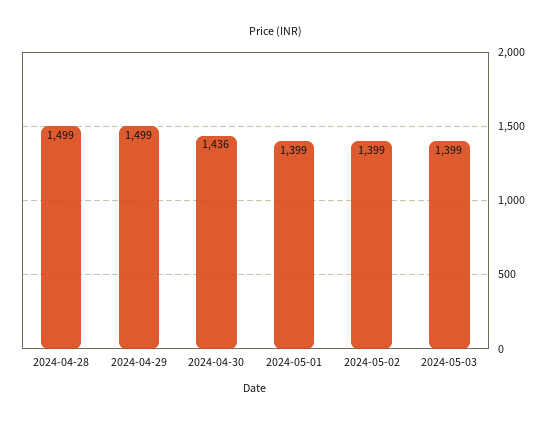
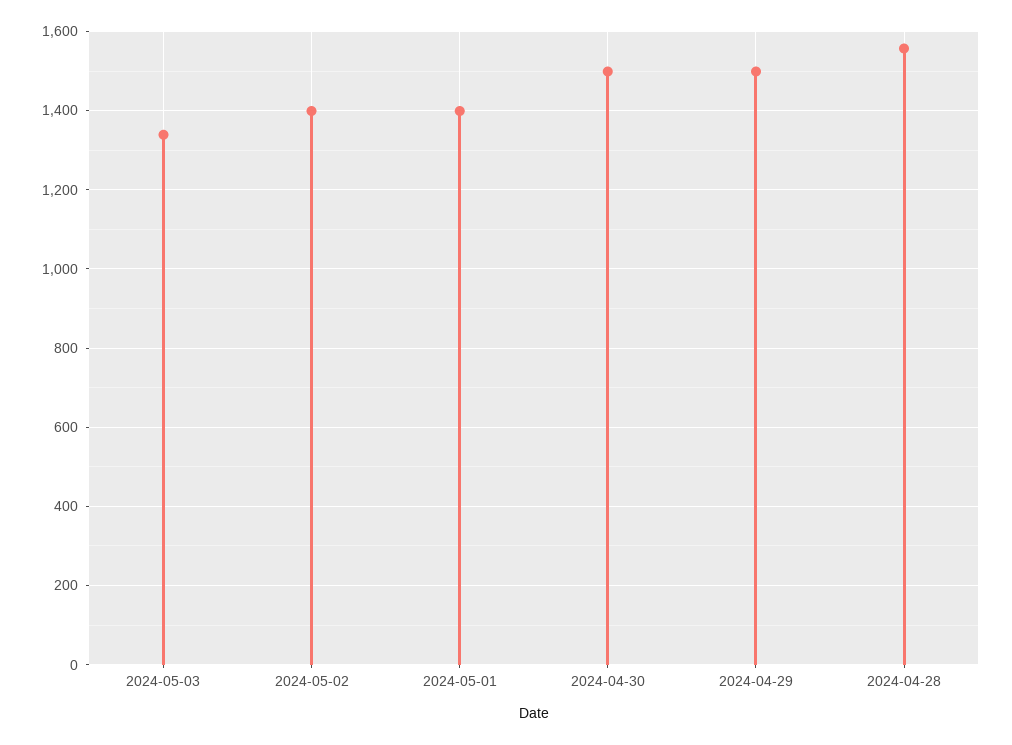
  {
-   "2024-04-28": 1499,
+   "2024-04-28": 1560,
    "2024-04-29": 1499,
-   "2024-04-30": 1436,
+   "2024-04-30": 1500,
    "2024-05-01": 1399,
    "2024-05-02": 1399,
-   "2024-05-03": 1399
+   "2024-05-03": 1340
  }

